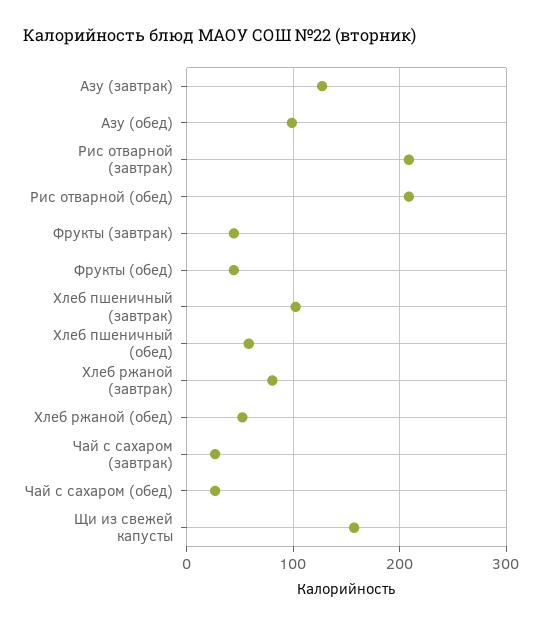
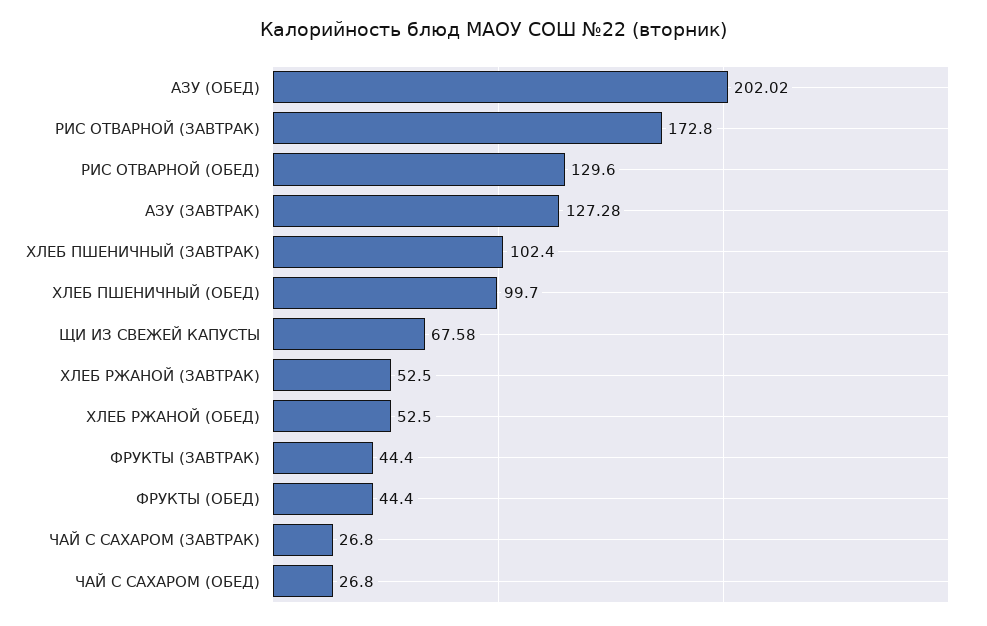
  {
    "Азу (завтрак)": 127.28,
-   "Азу (обед)": 100,
+   "Азу (обед)": 202.02,
-   "Рис отварной (завтрак)": 210,
+   "Рис отварной (завтрак)": 172.8,
-   "Рис отварной (обед)": 210,
+   "Рис отварной (обед)": 129.6,
    "Фрукты (завтрак)": 44.4,
    "Фрукты (обед)": 44.4,
    "Хлеб пшеничный (завтрак)": 102.4,
-   "Хлеб пшеничный (обед)": 60,
+   "Хлеб пшеничный (обед)": 99.7,
-   "Хлеб ржаной (завтрак)": 80,
+   "Хлеб ржаной (завтрак)": 52.5,
    "Хлеб ржаной (обед)": 52.5,
    "Чай с сахаром (завтрак)": 26.8,
    "Чай с сахаром (обед)": 26.8,
-   "Щи из свежей капусты": 160
+   "Щи из свежей капусты": 67.58
  }

